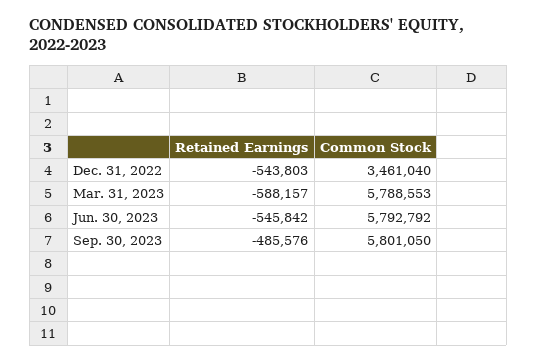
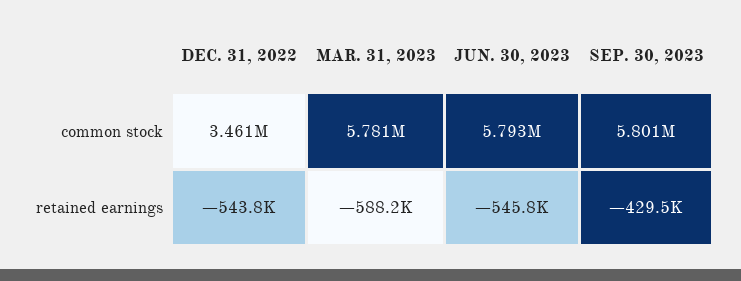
  {
    "Retained Earnings": {
      "Dec. 31, 2022": -543803,
      "Mar. 31, 2023": -588157,
      "Jun. 30, 2023": -545842,
-     "Sep. 30, 2023": -485576
+     "Sep. 30, 2023": -429500
    },
    "Common Stock": {
      "Dec. 31, 2022": 3461040,
-     "Mar. 31, 2023": 5788553,
+     "Mar. 31, 2023": 5781000,
      "Jun. 30, 2023": 5792792,
      "Sep. 30, 2023": 5801050
    }
  }

